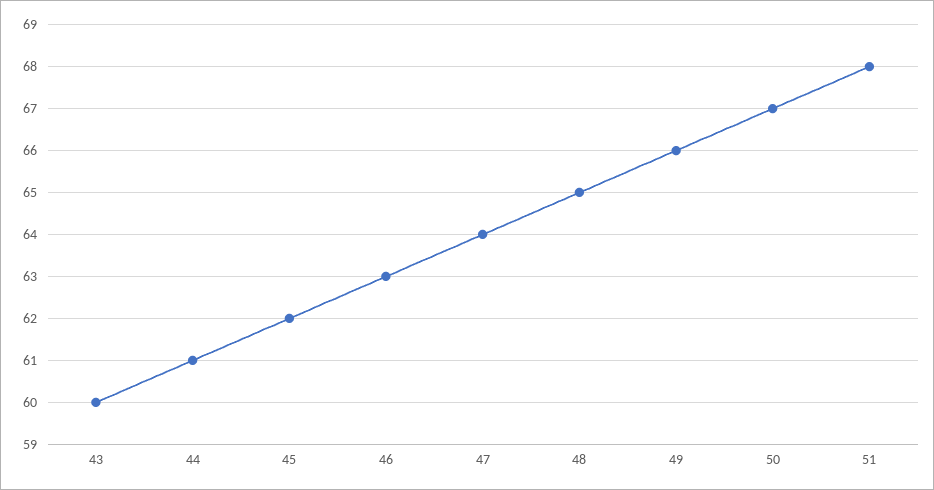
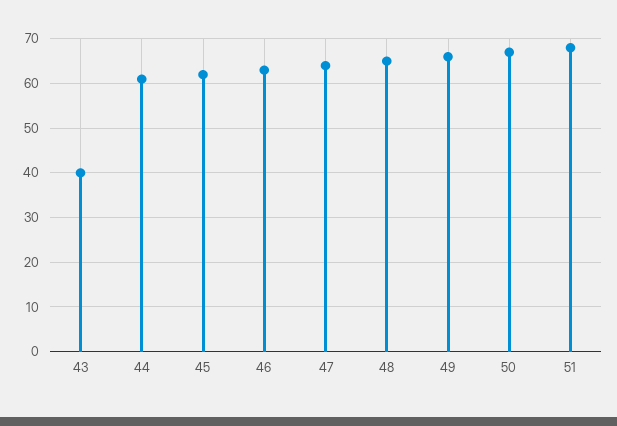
  {
-   "43": 60,
+   "43": 40,
    "44": 61,
    "45": 62,
    "46": 63,
    "47": 64,
    "48": 65,
    "49": 66,
    "50": 67,
    "51": 68
  }

